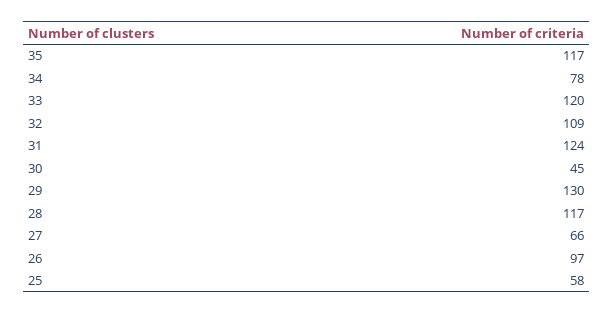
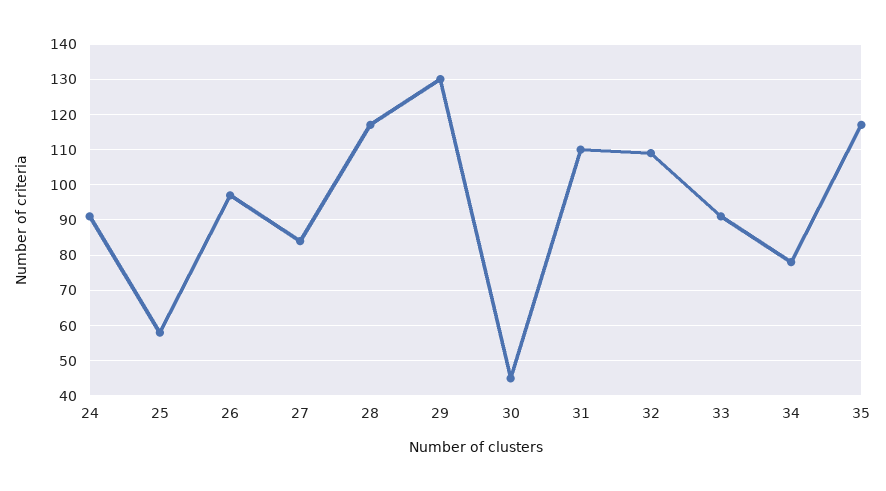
  {
    "35": 117,
    "34": 78,
-   "33": 120,
+   "33": 90,
    "32": 109,
-   "31": 124,
+   "31": 110,
    "30": 45,
    "29": 130,
    "28": 117,
-   "27": 66,
+   "27": 85,
    "26": 97,
-   "25": 58
+   "25": 58,
+   "24": 90
  }

